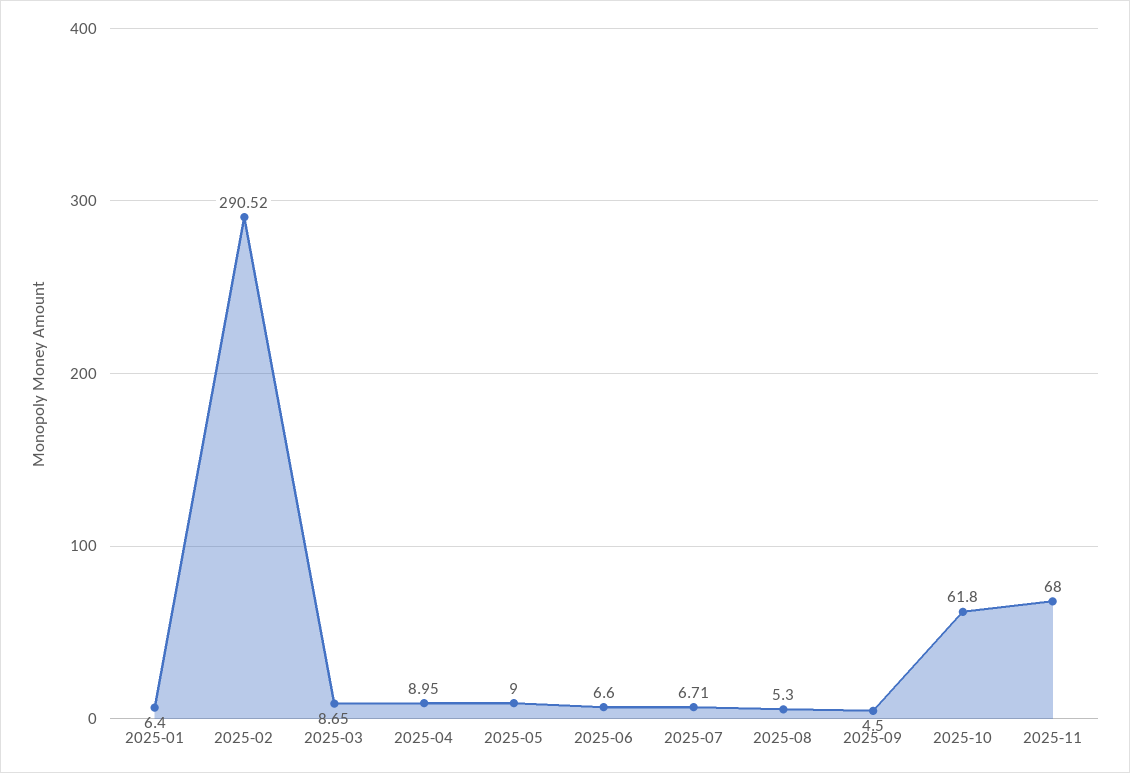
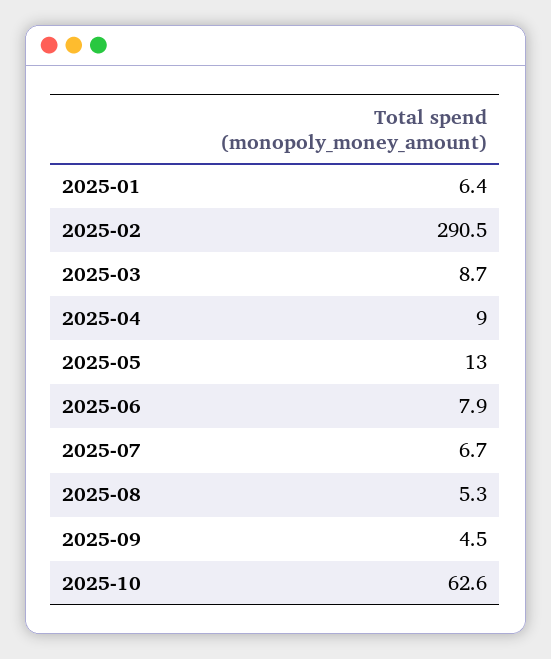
  {
    "2025-01": 6.4,
    "2025-02": 290.52,
    "2025-03": 8.65,
    "2025-04": 8.95,
-   "2025-05": 9,
+   "2025-05": 13,
-   "2025-06": 6.6,
+   "2025-06": 7.9,
    "2025-07": 6.71,
    "2025-08": 5.3,
    "2025-09": 4.5,
-   "2025-10": 61.8,
+   "2025-10": 62.6
-   "2025-11": 68
  }

